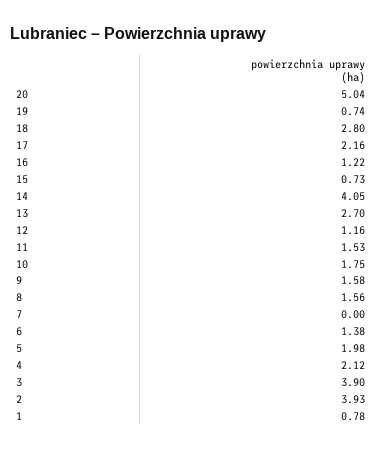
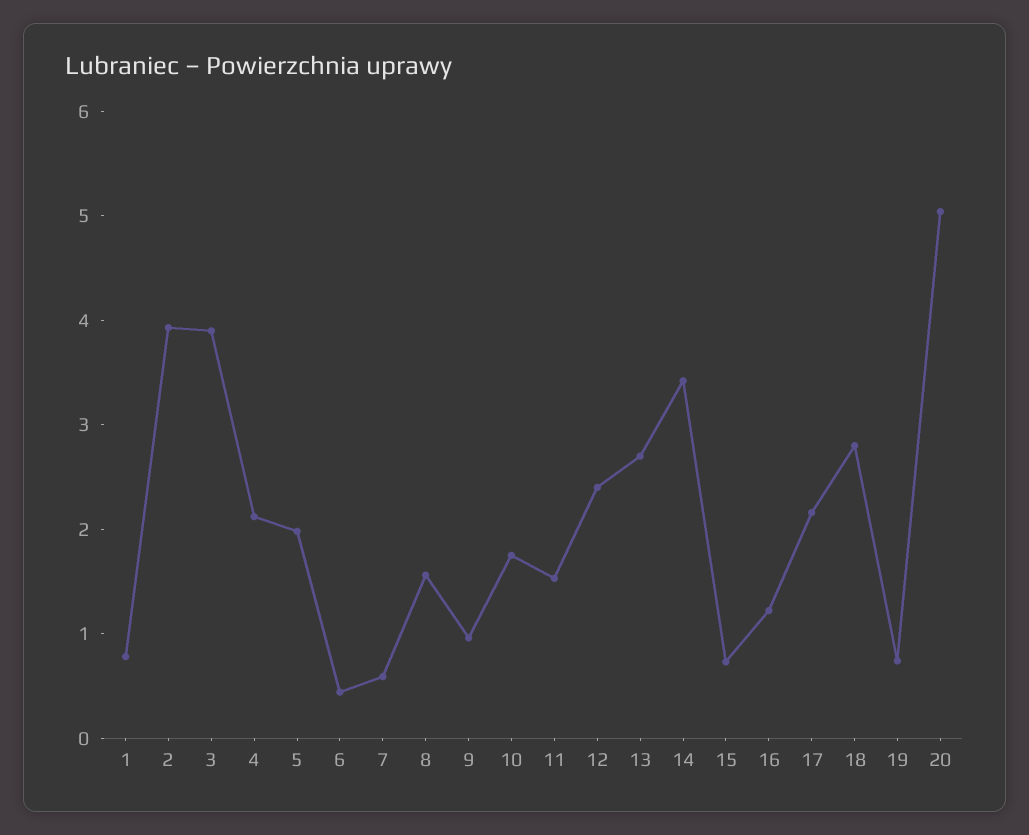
  {
    "20": 5.04,
    "19": 0.74,
    "18": 2.8,
    "17": 2.16,
    "16": 1.22,
    "15": 0.73,
-   "14": 4.05,
+   "14": 3.4,
    "13": 2.7,
-   "12": 1.16,
+   "12": 2.4,
    "11": 1.53,
    "10": 1.75,
-   "9": 1.58,
+   "9": 1,
    "8": 1.56,
-   "7": 0,
+   "7": 0.6,
-   "6": 1.38,
+   "6": 0.4,
    "5": 1.98,
    "4": 2.12,
    "3": 3.9,
    "2": 3.93,
    "1": 0.78
  }

